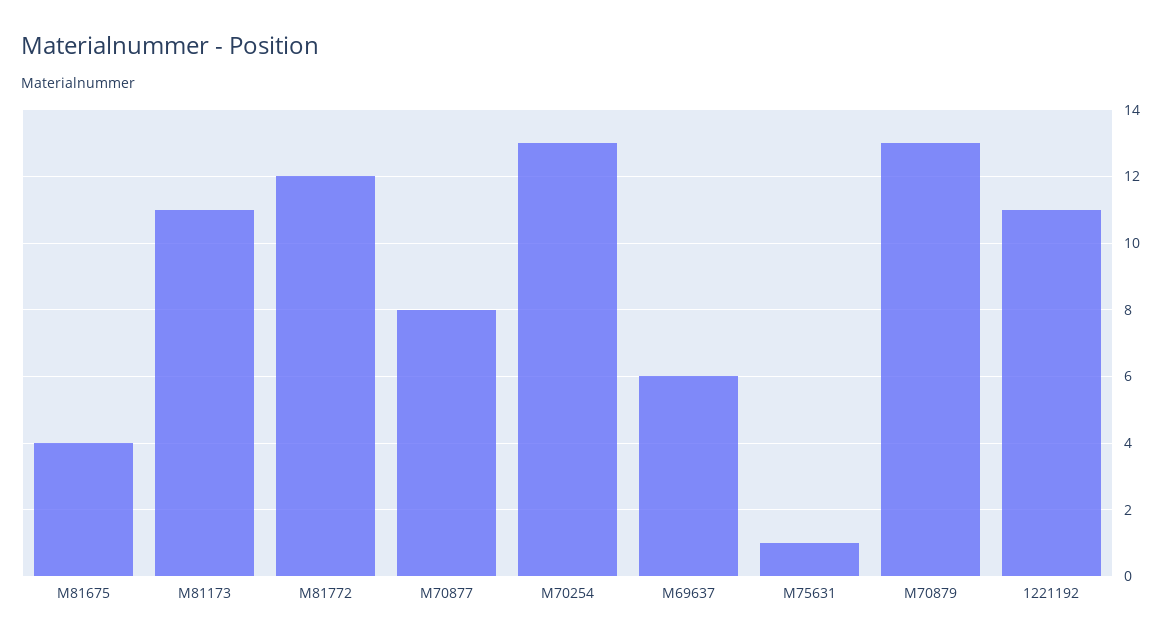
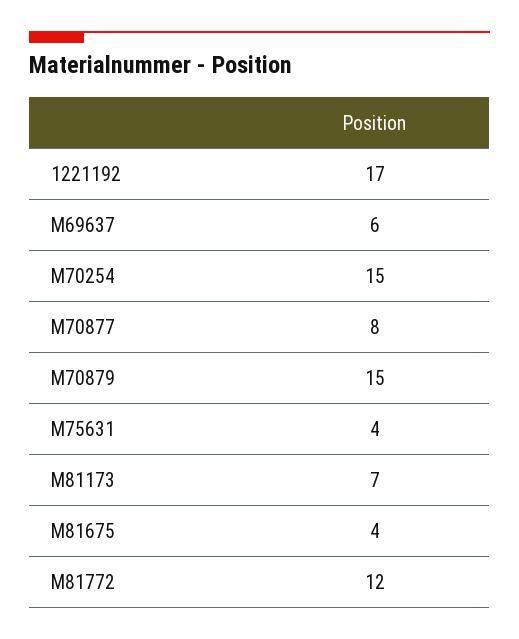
  {
    "M81675": 4,
-   "M81173": 11,
+   "M81173": 7,
    "M81772": 12,
    "M70877": 8,
-   "M70254": 13,
+   "M70254": 15,
    "M69637": 6,
-   "M75631": 1,
+   "M75631": 4,
-   "M70879": 13,
+   "M70879": 15,
-   "1221192": 11
+   "1221192": 17
  }

